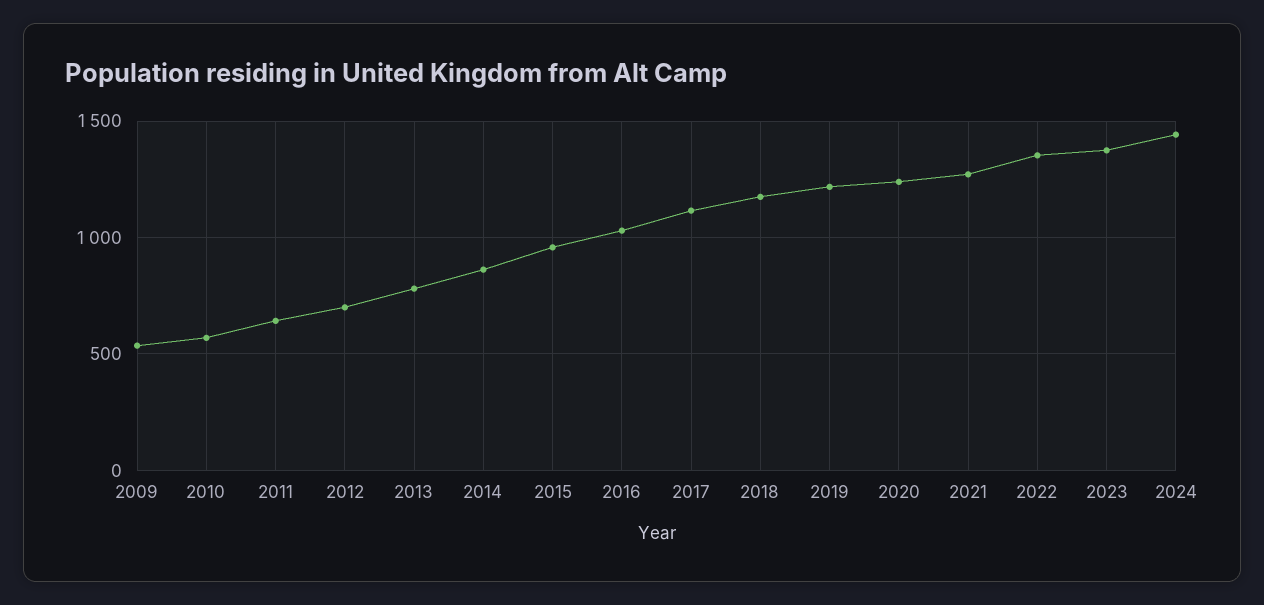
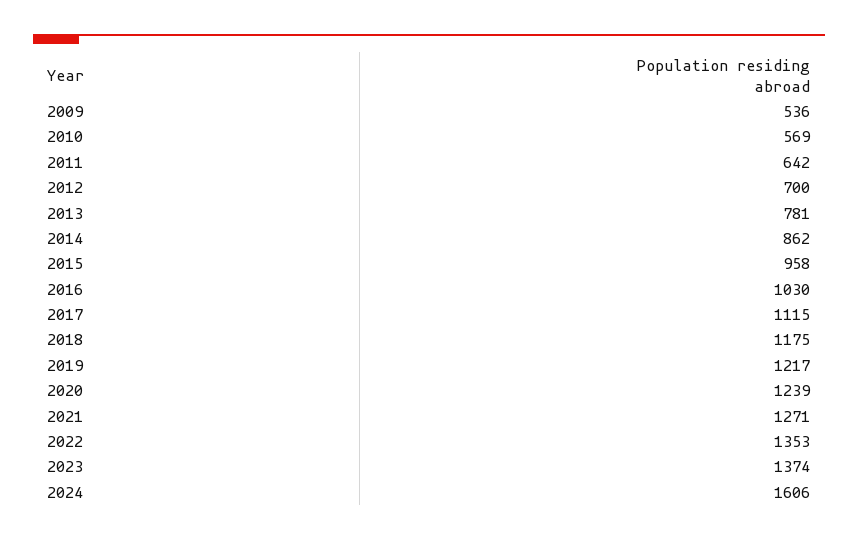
  {
    "2009": 536,
    "2010": 569,
    "2011": 642,
    "2012": 700,
    "2013": 781,
    "2014": 862,
    "2015": 958,
    "2016": 1030,
    "2017": 1115,
    "2018": 1175,
    "2019": 1217,
    "2020": 1239,
    "2021": 1271,
    "2022": 1353,
    "2023": 1374,
-   "2024": 1450
+   "2024": 1606
  }

